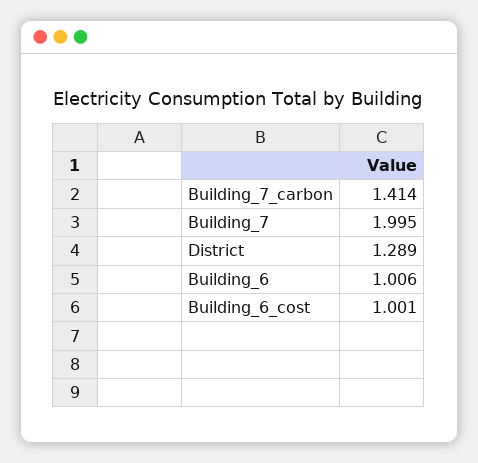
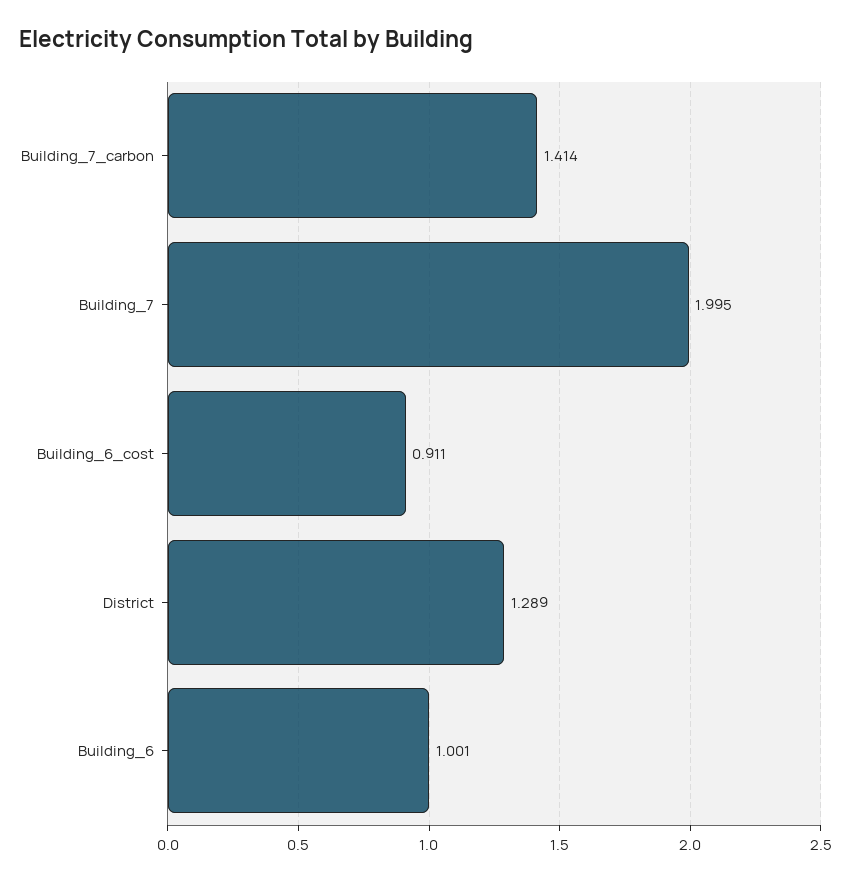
  {
    "Building_7_carbon": 1.414,
    "Building_7": 1.995,
    "District": 1.289,
-   "Building_6": 1.006,
+   "Building_6": 1.001,
-   "Building_6_cost": 1.001
+   "Building_6_cost": 0.911
  }

